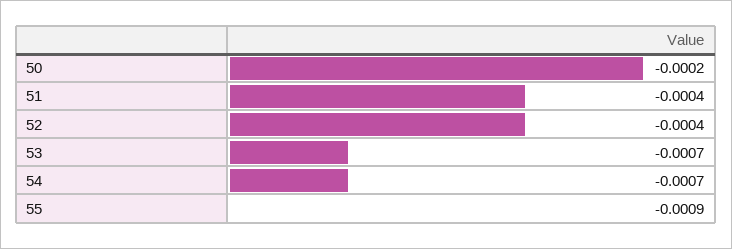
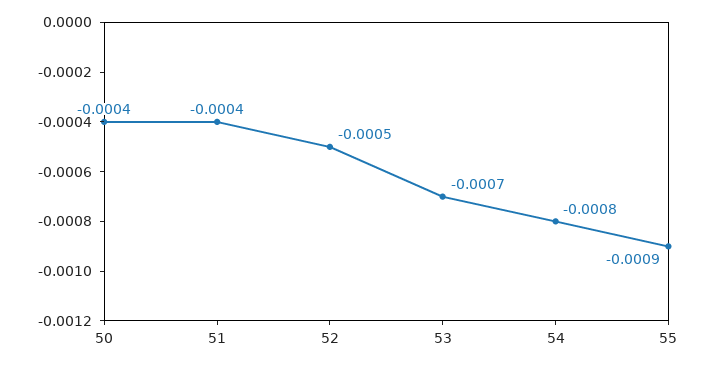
  {
-   "50": -0.0002,
+   "50": -0.0004,
    "51": -0.0004,
-   "52": -0.0004,
+   "52": -0.0005,
    "53": -0.0007,
-   "54": -0.0007,
+   "54": -0.0008,
    "55": -0.0009
  }

